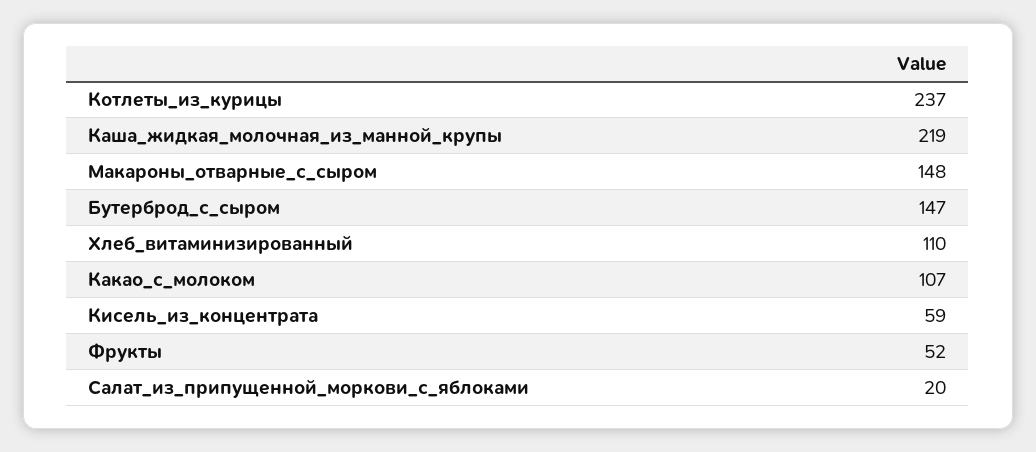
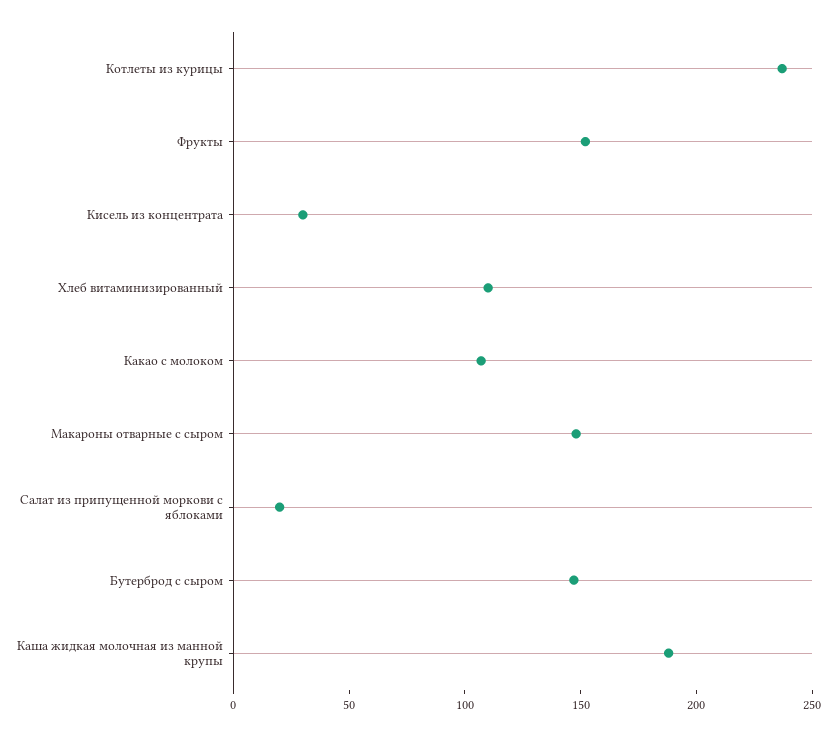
  {
    "Котлеты_из_курицы": 237,
-   "Каша_жидкая_молочная_из_манной_крупы": 219,
+   "Каша_жидкая_молочная_из_манной_крупы": 190,
    "Макароны_отварные_с_сыром": 148,
    "Бутерброд_с_сыром": 147,
    "Хлеб_витаминизированный": 110,
    "Какао_с_молоком": 107,
-   "Кисель_из_концентрата": 59,
+   "Кисель_из_концентрата": 30,
-   "Фрукты": 52,
+   "Фрукты": 150,
    "Салат_из_припущенной_моркови_с_яблоками": 20
  }

